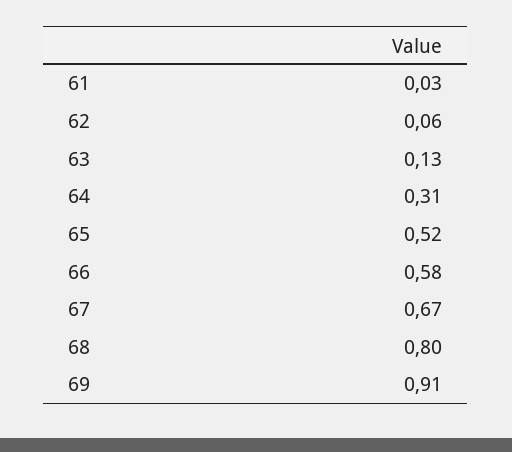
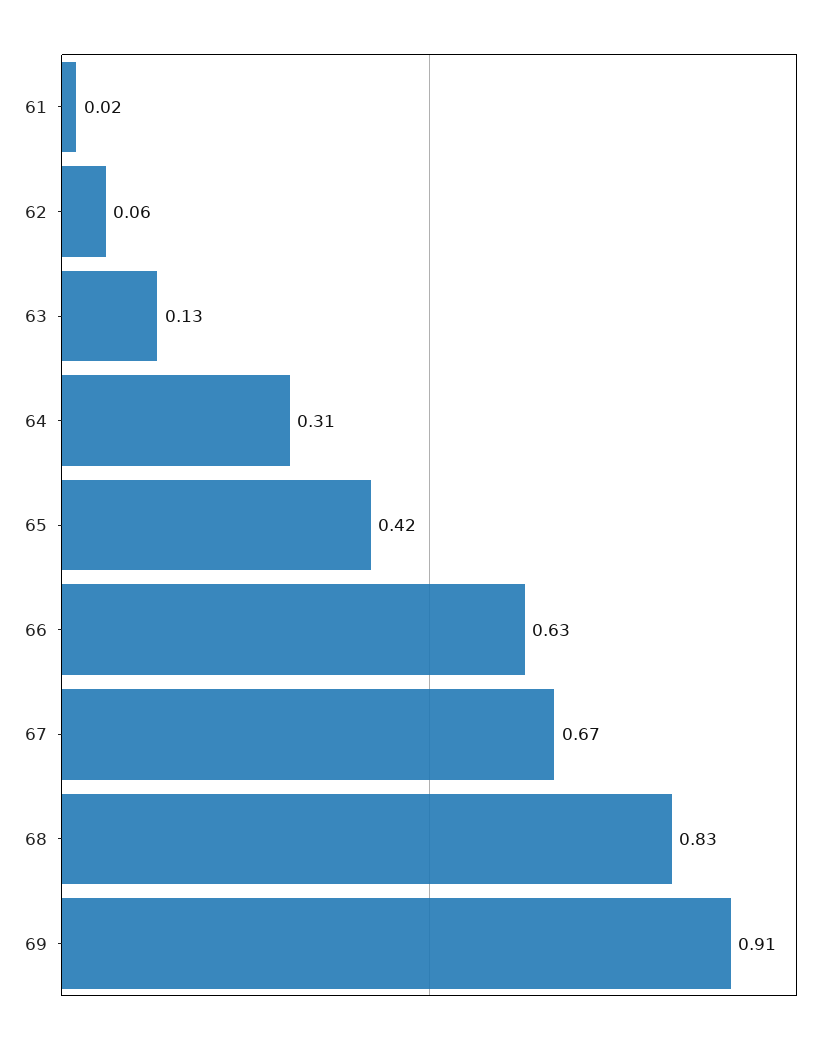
  {
-   "61": 0.03,
+   "61": 0.02,
    "62": 0.06,
    "63": 0.13,
    "64": 0.31,
-   "65": 0.52,
+   "65": 0.42,
-   "66": 0.58,
+   "66": 0.63,
    "67": 0.67,
-   "68": 0.8,
+   "68": 0.83,
    "69": 0.91
  }

